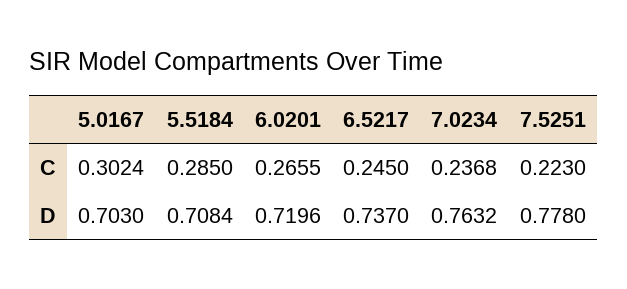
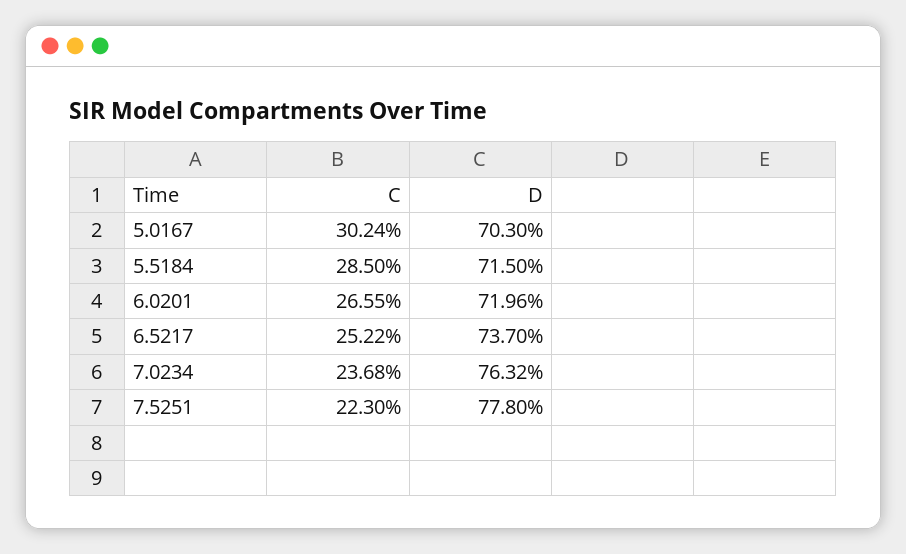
  {
    "5.0167": {
      "C": 0.3024,
      "D": 0.703
    },
    "5.5184": {
      "C": 0.285,
-     "D": 0.7084
+     "D": 0.715
    },
    "6.0201": {
      "C": 0.2655,
      "D": 0.7196
    },
    "6.5217": {
-     "C": 0.245,
+     "C": 0.2522,
      "D": 0.737
    },
    "7.0234": {
      "C": 0.2368,
      "D": 0.7632
    },
    "7.5251": {
      "C": 0.223,
      "D": 0.778
    }
  }

